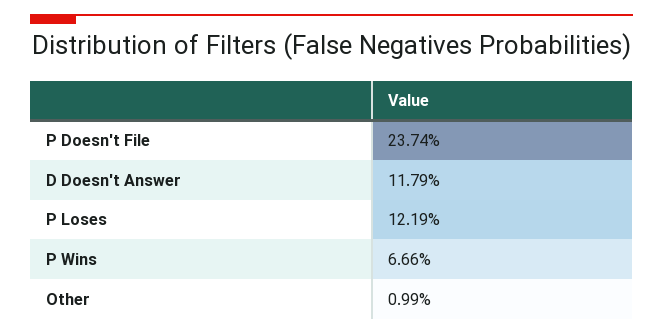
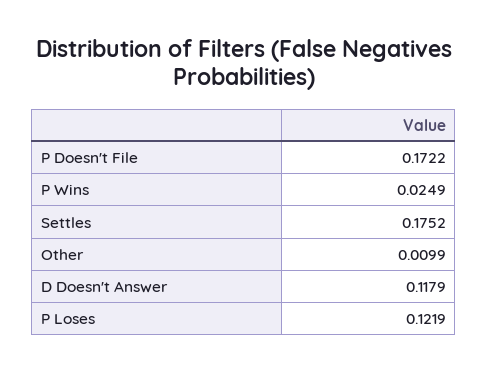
  {
-   "P Doesn't File": 0.2374,
+   "P Doesn't File": 0.1722,
    "D Doesn't Answer": 0.1179,
    "P Loses": 0.1219,
-   "P Wins": 0.0666,
+   "P Wins": 0.0249,
-   "Other": 0.0099
+   "Other": 0.0099,
+   "Settles": 0.1752
  }

